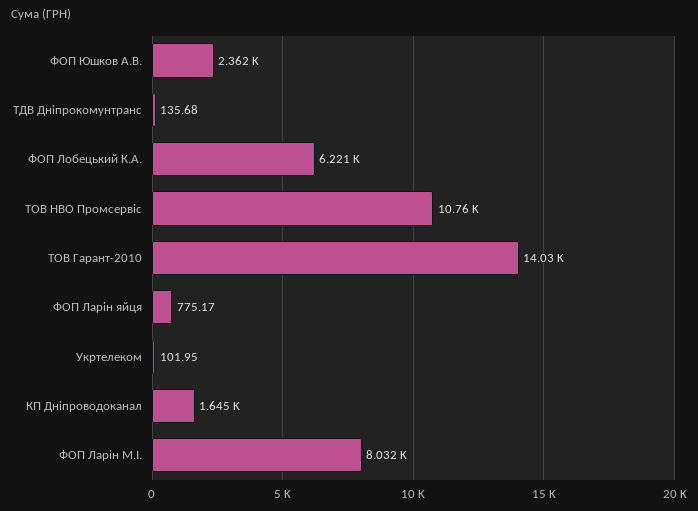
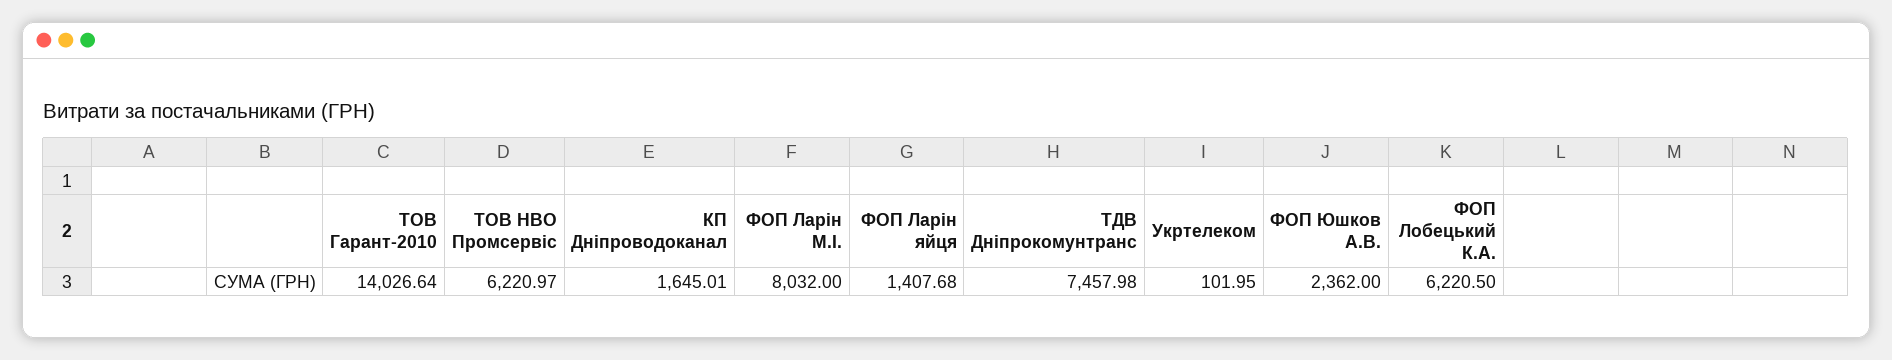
  {
    "ФОП Юшков А.В.": 2362,
-   "ТДВ Дніпрокомунтранс": 135.68,
+   "ТДВ Дніпрокомунтранс": 7457.98,
    "ФОП Лобецький К.А.": 6220.5,
-   "ТОВ НВО Промсервіс": 10760,
+   "ТОВ НВО Промсервіс": 6220.97,
    "ТОВ Гарант-2010": 14026.64,
-   "ФОП Ларін яйця": 775.17,
+   "ФОП Ларін яйця": 1407.68,
    "Укртелеком": 101.95,
    "КП Дніпроводоканал": 1645.01,
    "ФОП Ларін М.І.": 8032
  }

